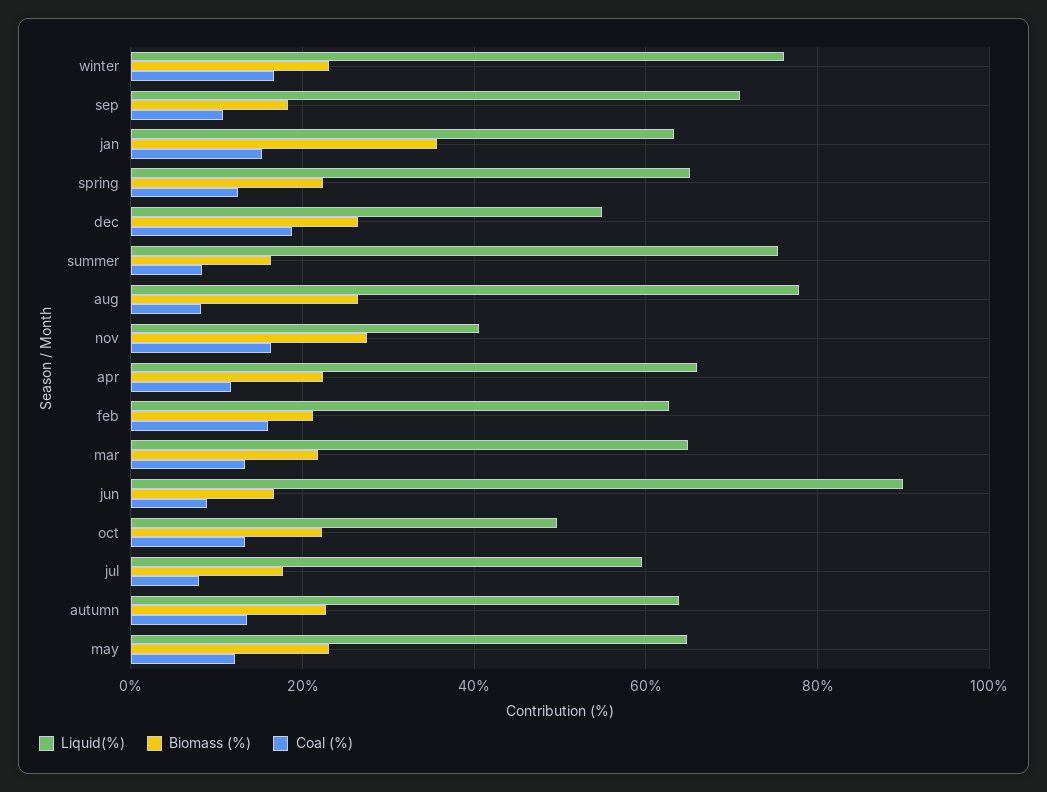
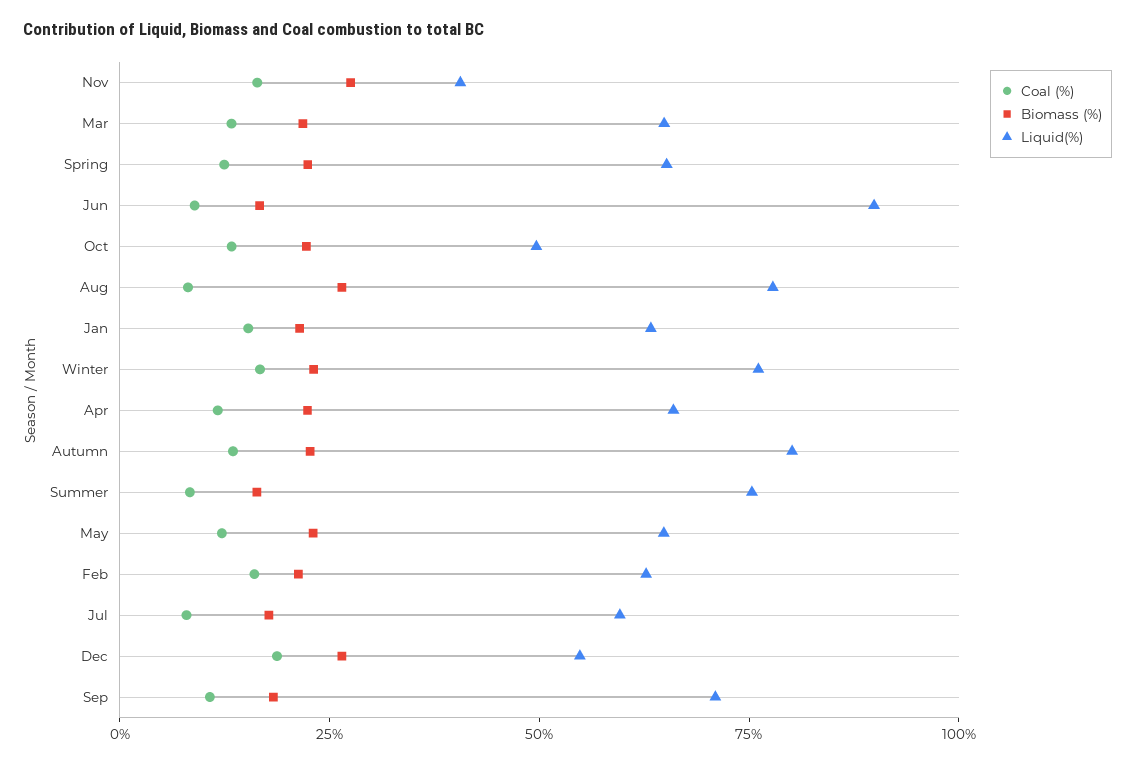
  {
    "Liquid(%)": {
      "winter": 76,
      "sep": 70,
      "jan": 64,
      "spring": 66,
      "dec": 54,
      "summer": 76,
      "aug": 78,
      "nov": 40,
      "apr": 66,
      "feb": 62,
      "mar": 64,
      "jun": 90,
      "oct": 50,
      "jul": 60,
-     "autumn": 64,
+     "autumn": 80,
      "may": 64
    },
    "Biomass (%)": {
      "winter": 24,
      "sep": 18,
-     "jan": 36,
+     "jan": 20,
      "spring": 22,
      "dec": 26,
      "summer": 16,
      "aug": 26,
      "nov": 28,
      "apr": 22,
      "feb": 22,
      "mar": 22,
      "jun": 16,
      "oct": 22,
      "jul": 18,
      "autumn": 22,
      "may": 24
    },
    "Coal (%)": {
      "winter": 16,
      "sep": 10,
      "jan": 16,
      "spring": 12,
      "dec": 18,
      "summer": 8,
      "aug": 8,
      "nov": 16,
      "apr": 12,
      "feb": 16,
      "mar": 14,
      "jun": 8,
      "oct": 14,
      "jul": 8,
      "autumn": 14,
      "may": 12
    }
  }

